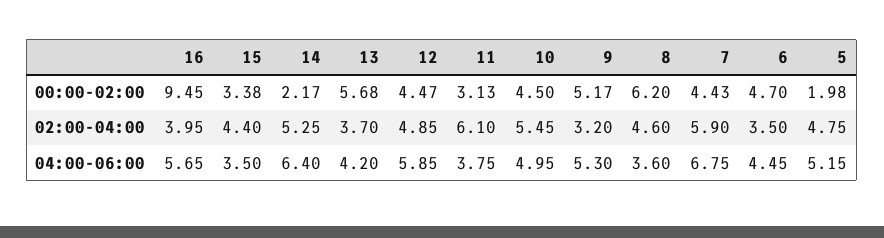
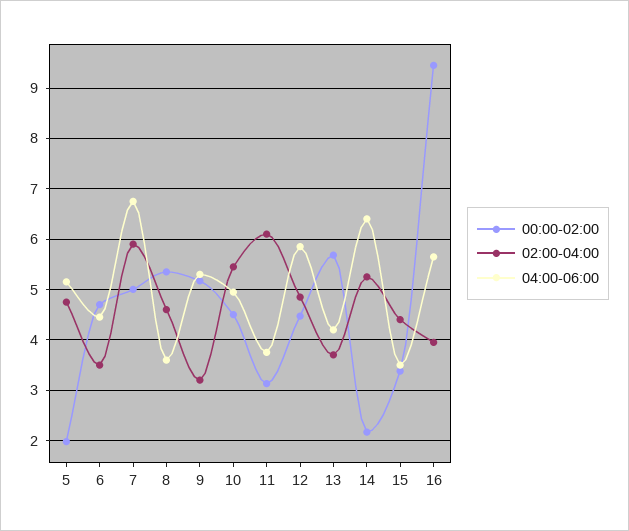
  {
    "00:00-02:00": {
      "16": 9.45,
      "15": 3.38,
      "14": 2.17,
      "13": 5.68,
      "12": 4.47,
      "11": 3.13,
      "10": 4.5,
      "9": 5.17,
-     "8": 6.2,
+     "8": 5.4,
-     "7": 4.43,
+     "7": 5,
      "6": 4.7,
      "5": 1.98
    },
    "02:00-04:00": {
      "16": 3.95,
      "15": 4.4,
      "14": 5.25,
      "13": 3.7,
      "12": 4.85,
      "11": 6.1,
      "10": 5.45,
      "9": 3.2,
      "8": 4.6,
      "7": 5.9,
      "6": 3.5,
      "5": 4.75
    },
    "04:00-06:00": {
      "16": 5.65,
      "15": 3.5,
      "14": 6.4,
      "13": 4.2,
      "12": 5.85,
      "11": 3.75,
      "10": 4.95,
      "9": 5.3,
      "8": 3.6,
      "7": 6.75,
      "6": 4.45,
      "5": 5.15
    }
  }

